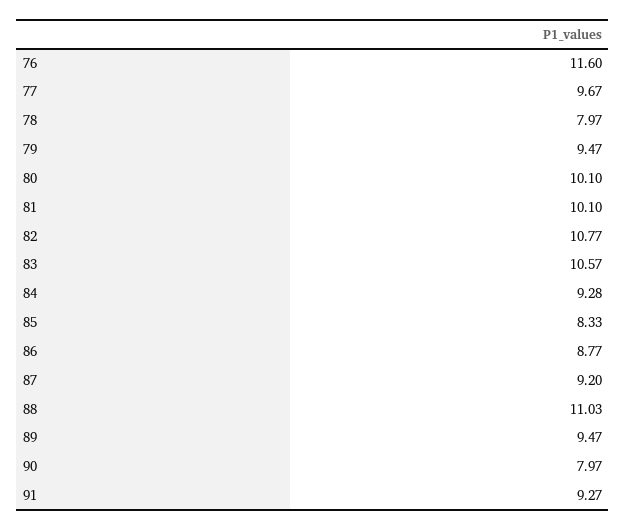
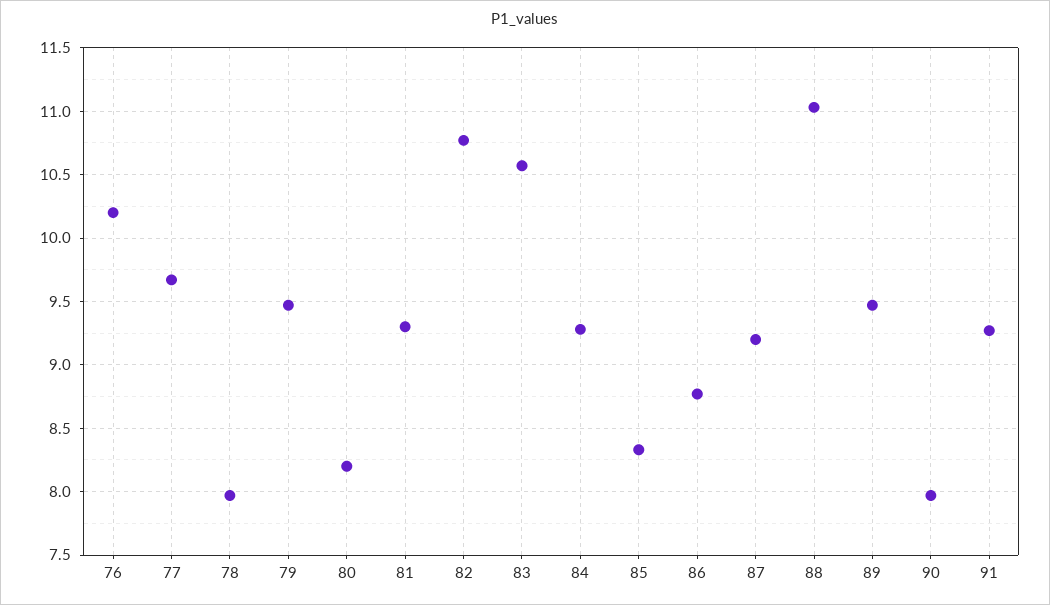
  {
-   "76": 11.6,
+   "76": 10.2,
    "77": 9.67,
    "78": 7.97,
    "79": 9.47,
-   "80": 10.1,
+   "80": 8.2,
-   "81": 10.1,
+   "81": 9.3,
    "82": 10.77,
    "83": 10.57,
    "84": 9.28,
    "85": 8.33,
    "86": 8.77,
    "87": 9.2,
    "88": 11.03,
    "89": 9.47,
    "90": 7.97,
    "91": 9.27
  }

